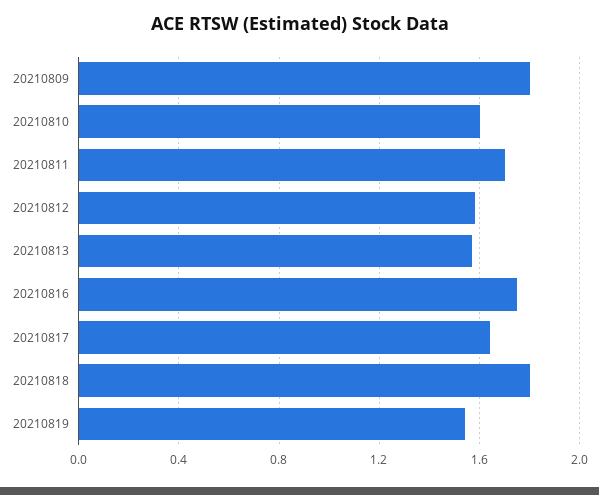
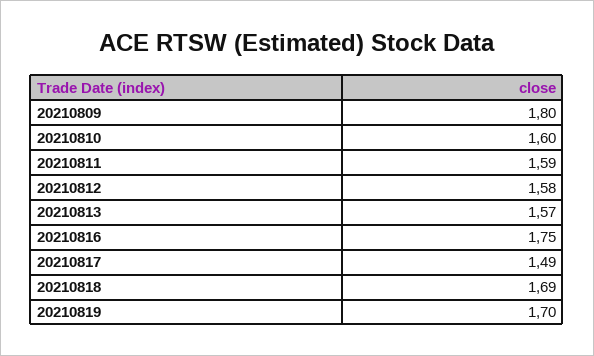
  {
    "20210809": 1.8,
    "20210810": 1.6,
-   "20210811": 1.7,
+   "20210811": 1.59,
    "20210812": 1.58,
    "20210813": 1.57,
    "20210816": 1.75,
-   "20210817": 1.65,
+   "20210817": 1.49,
-   "20210818": 1.8,
+   "20210818": 1.69,
-   "20210819": 1.55
+   "20210819": 1.7
  }

